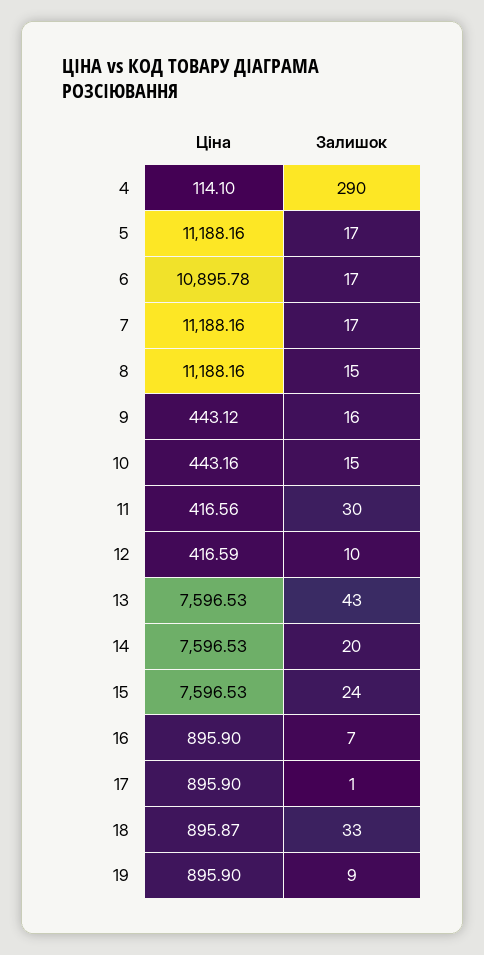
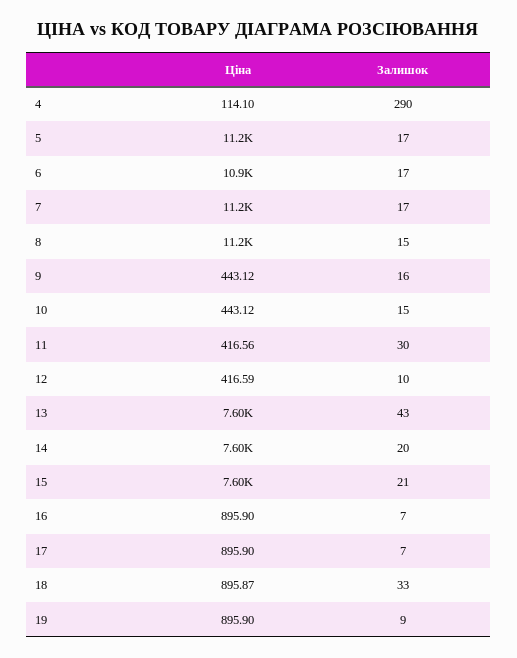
  {
    "Ціна": {
      "4": 114.1,
      "5": 11188.16,
      "6": 10895.78,
      "7": 11188.16,
      "8": 11188.16,
      "9": 443.12,
-     "10": 443.16,
+     "10": 443.12,
      "11": 416.56,
      "12": 416.59,
      "13": 7596.53,
      "14": 7596.53,
      "15": 7596.53,
      "16": 895.9,
      "17": 895.9,
      "18": 895.87,
      "19": 895.9
    },
    "Залишок": {
      "4": 290,
      "5": 17,
      "6": 17,
      "7": 17,
      "8": 15,
      "9": 16,
      "10": 15,
      "11": 30,
      "12": 10,
      "13": 43,
      "14": 20,
-     "15": 24,
+     "15": 21,
      "16": 7,
-     "17": 1,
+     "17": 7,
      "18": 33,
      "19": 9
    }
  }

